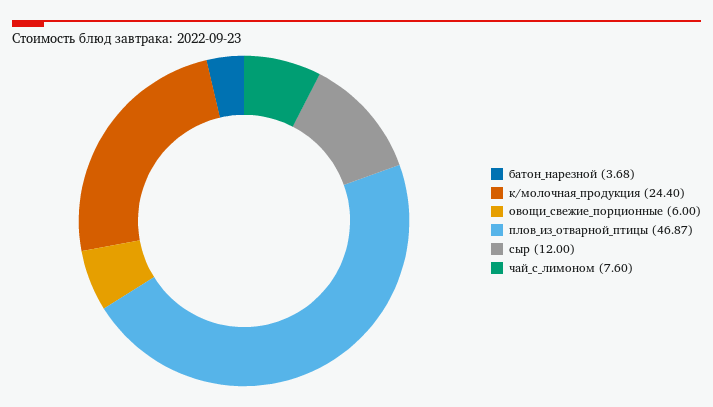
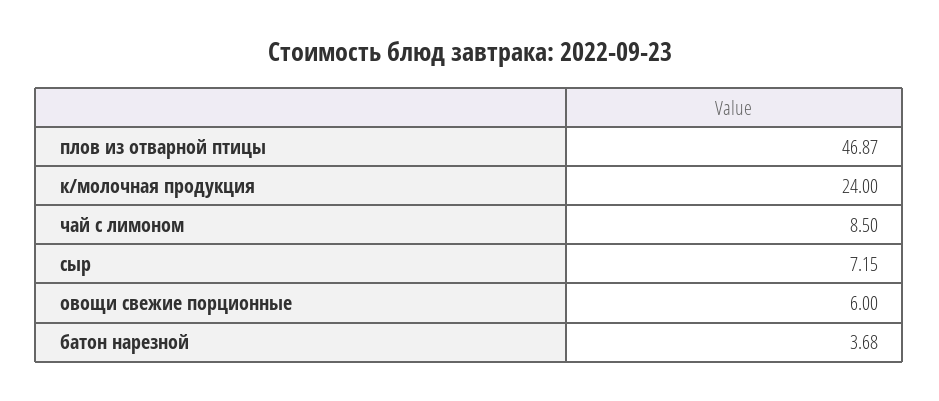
  {
    "батон_нарезной": 3.68,
-   "к/молочная_продукция": 24.4,
+   "к/молочная_продукция": 24,
    "овощи_свежие_порционные": 6,
    "плов_из_отварной_птицы": 46.87,
-   "сыр": 12,
+   "сыр": 7.15,
-   "чай_с_лимоном": 7.6
+   "чай_с_лимоном": 8.5
  }

